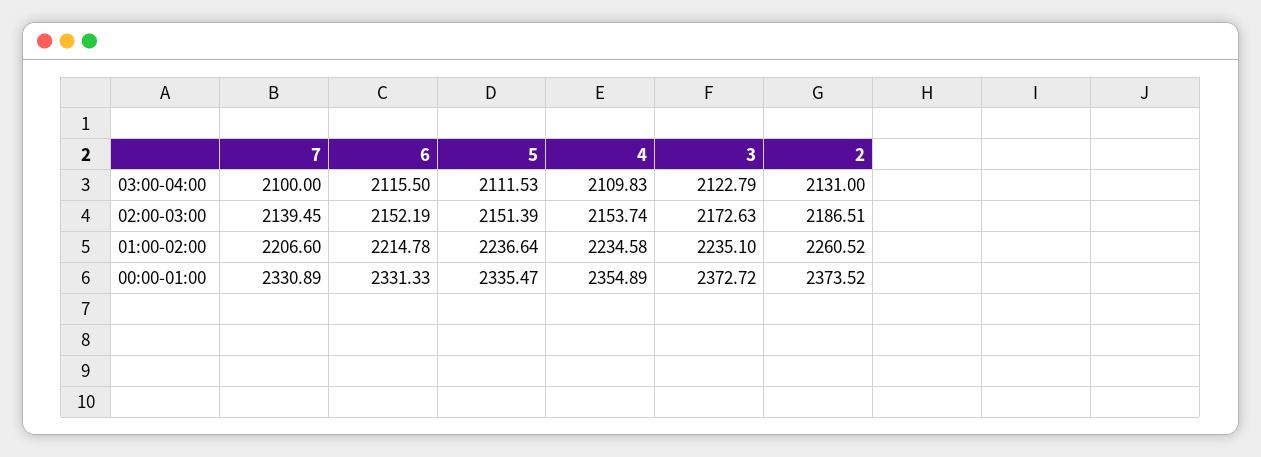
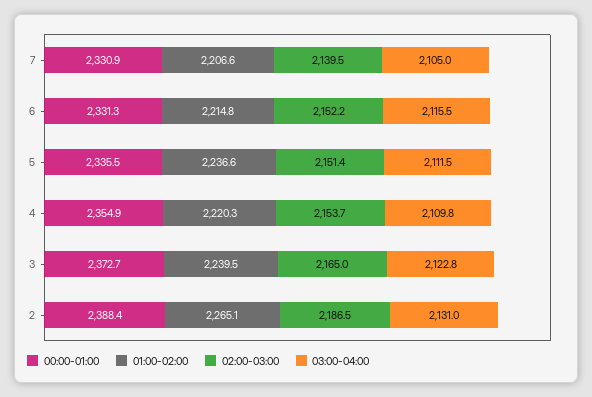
  {
    "03:00-04:00": {
-     "7": 2100,
+     "7": 2105,
      "6": 2115.5,
      "5": 2111.53,
      "4": 2109.83,
      "3": 2122.79,
      "2": 2131
    },
    "02:00-03:00": {
      "7": 2139.45,
      "6": 2152.19,
      "5": 2151.39,
      "4": 2153.74,
-     "3": 2172.63,
+     "3": 2165,
      "2": 2186.51
    },
    "01:00-02:00": {
      "7": 2206.6,
      "6": 2214.78,
      "5": 2236.64,
-     "4": 2234.58,
+     "4": 2220.3,
-     "3": 2235.1,
+     "3": 2239.5,
-     "2": 2260.52
+     "2": 2265.1
    },
    "00:00-01:00": {
      "7": 2330.89,
      "6": 2331.33,
      "5": 2335.47,
      "4": 2354.89,
      "3": 2372.72,
-     "2": 2373.52
+     "2": 2388.4
    }
  }

